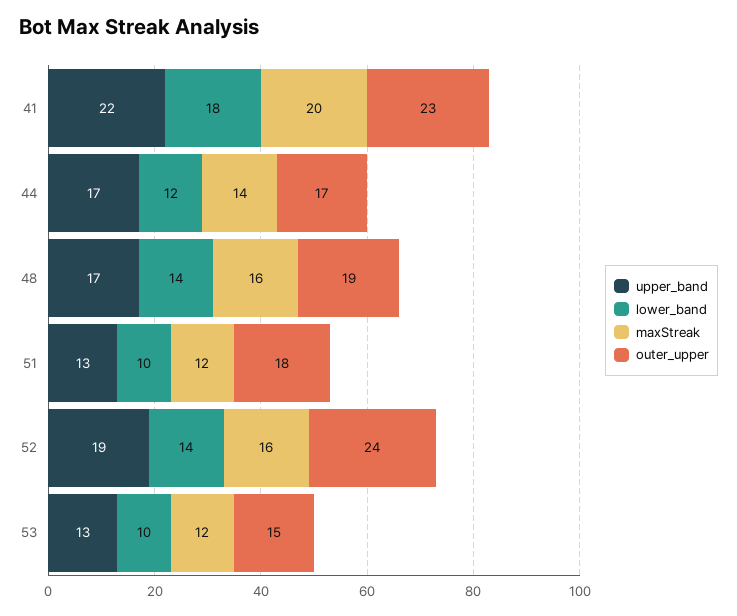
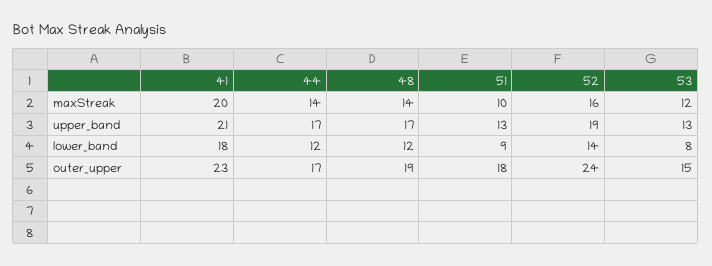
  {
    "upper_band": {
-     "41": 22,
+     "41": 21,
      "44": 17,
      "48": 17,
      "51": 13,
      "52": 19,
      "53": 13
    },
    "lower_band": {
      "41": 18,
      "44": 12,
-     "48": 14,
+     "48": 12,
-     "51": 10,
+     "51": 9,
      "52": 14,
-     "53": 10
+     "53": 8
    },
    "maxStreak": {
      "41": 20,
      "44": 14,
-     "48": 16,
+     "48": 14,
-     "51": 12,
+     "51": 10,
      "52": 16,
      "53": 12
    },
    "outer_upper": {
      "41": 23,
      "44": 17,
      "48": 19,
      "51": 18,
      "52": 24,
      "53": 15
    }
  }

